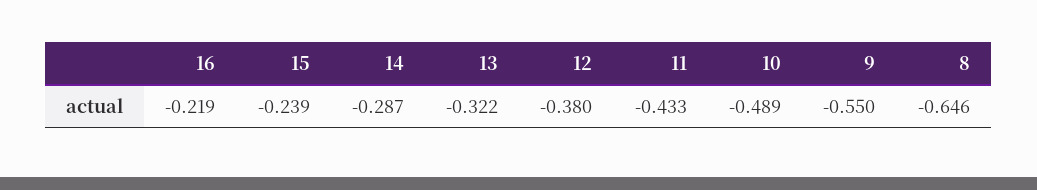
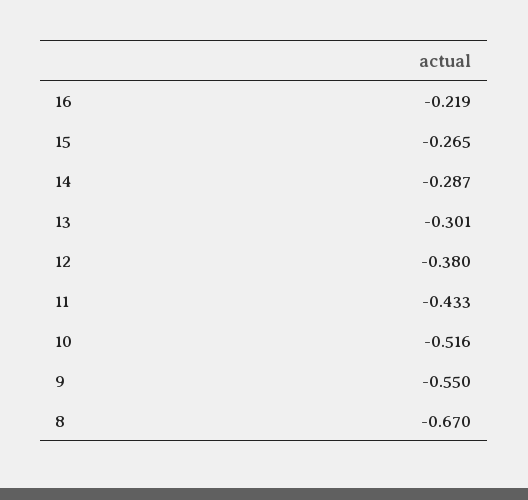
  {
    "16": -0.219,
-   "15": -0.239,
+   "15": -0.265,
    "14": -0.287,
-   "13": -0.322,
+   "13": -0.301,
    "12": -0.38,
    "11": -0.433,
-   "10": -0.489,
+   "10": -0.516,
    "9": -0.55,
-   "8": -0.646
+   "8": -0.67
  }

